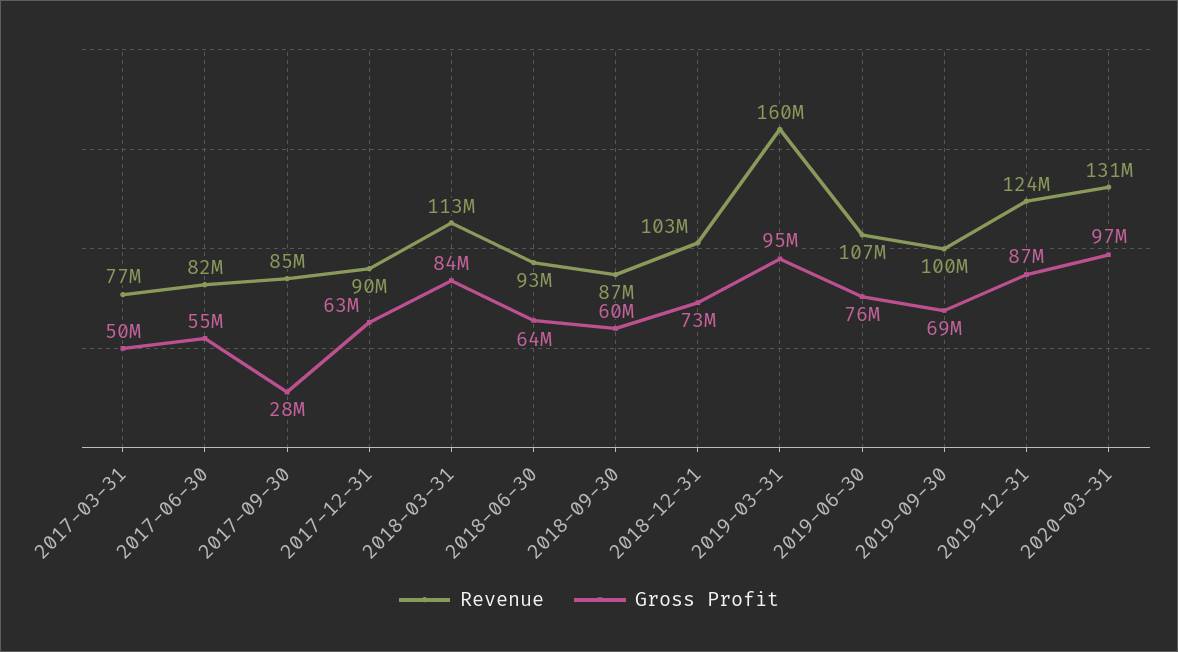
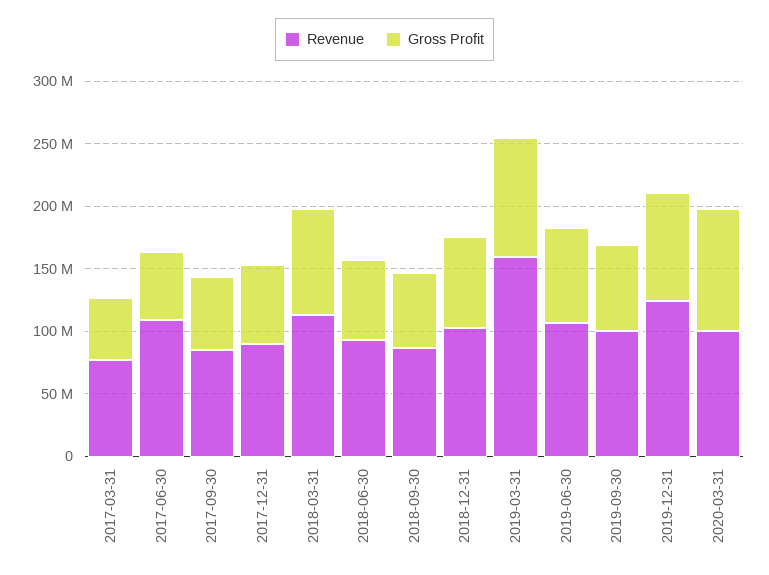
  {
    "Revenue": {
      "2017-03-31": 77000000,
-     "2017-06-30": 82000000,
+     "2017-06-30": 110000000,
      "2017-09-30": 85000000,
      "2017-12-31": 90000000,
      "2018-03-31": 113000000,
      "2018-06-30": 93000000,
      "2018-09-30": 87000000,
      "2018-12-31": 103000000,
      "2019-03-31": 160000000,
      "2019-06-30": 107000000,
      "2019-09-30": 100000000,
      "2019-12-31": 124000000,
-     "2020-03-31": 131000000
+     "2020-03-31": 100000000
    },
    "Gross Profit": {
      "2017-03-31": 50000000,
      "2017-06-30": 55000000,
-     "2017-09-30": 28000000,
+     "2017-09-30": 60000000,
      "2017-12-31": 63000000,
      "2018-03-31": 84000000,
      "2018-06-30": 64000000,
      "2018-09-30": 60000000,
      "2018-12-31": 73000000,
      "2019-03-31": 95000000,
      "2019-06-30": 76000000,
      "2019-09-30": 69000000,
      "2019-12-31": 87000000,
      "2020-03-31": 97000000
    }
  }

